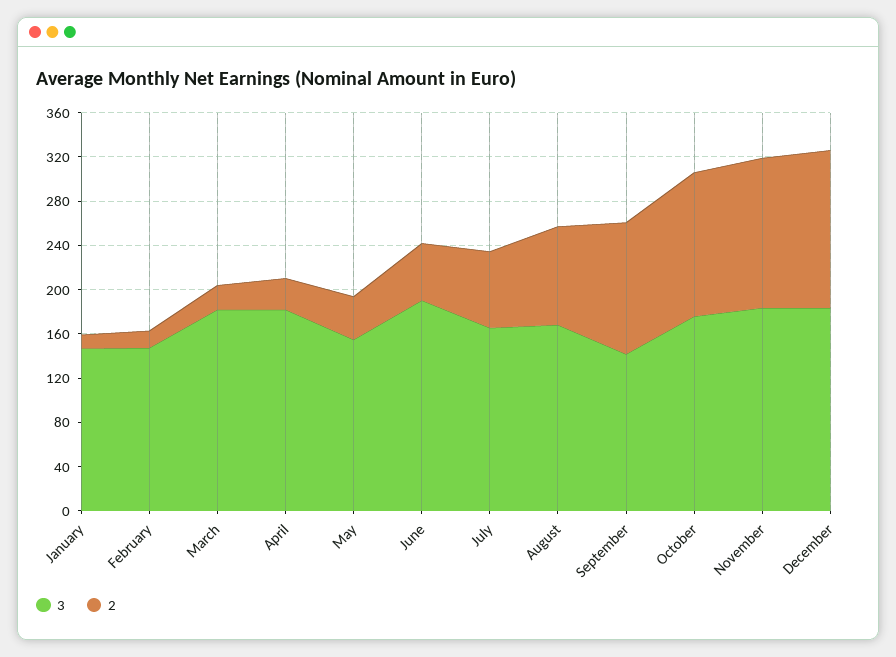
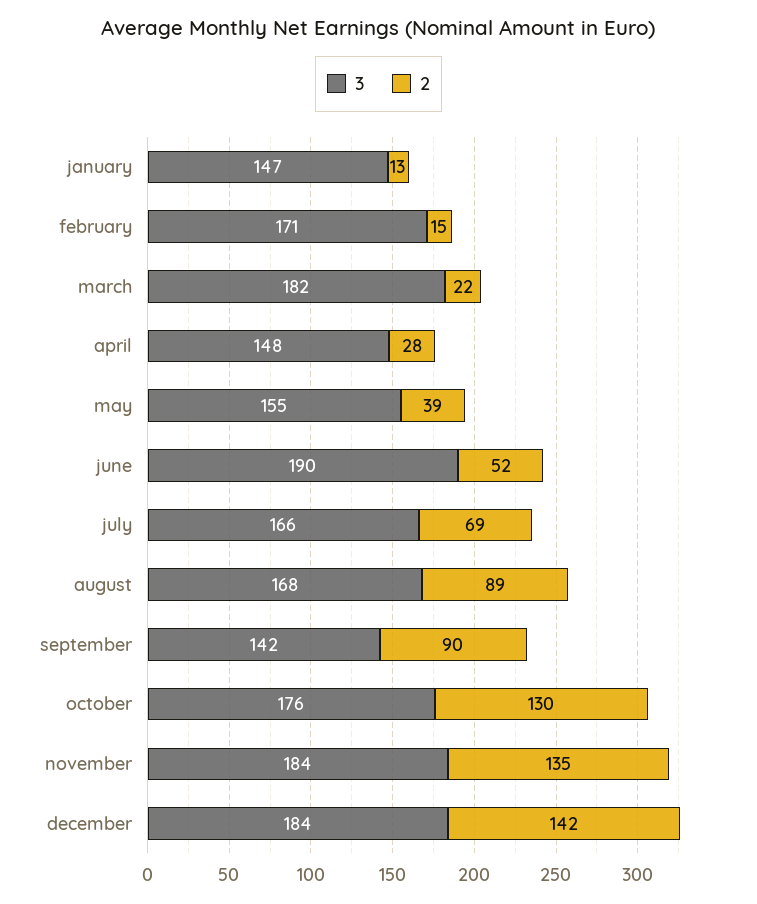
  {
    "3": {
      "January": 147,
-     "February": 150,
+     "February": 171,
      "March": 182,
-     "April": 180,
+     "April": 148,
      "May": 155,
      "June": 190,
      "July": 166,
      "August": 168,
      "September": 142,
      "October": 176,
      "November": 184,
      "December": 184
    },
    "2": {
      "January": 13,
      "February": 15,
      "March": 22,
      "April": 28,
      "May": 39,
      "June": 52,
      "July": 69,
      "August": 89,
-     "September": 120,
+     "September": 90,
      "October": 130,
      "November": 135,
      "December": 142
    }
  }

